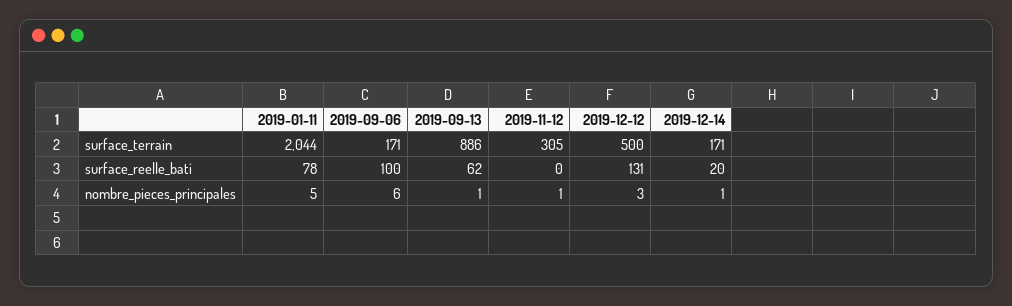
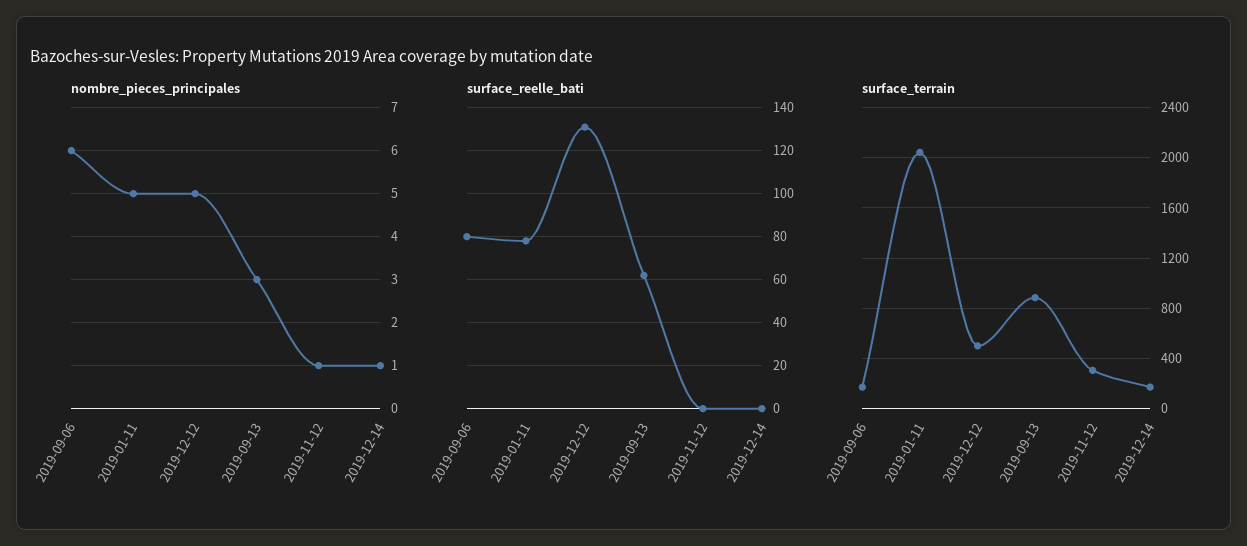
  {
    "surface_terrain": {
      "2019-01-11": 2044,
      "2019-09-06": 171,
      "2019-09-13": 886,
      "2019-11-12": 305,
      "2019-12-12": 500,
      "2019-12-14": 171
    },
    "surface_reelle_bati": {
      "2019-01-11": 78,
-     "2019-09-06": 100,
+     "2019-09-06": 80,
      "2019-09-13": 62,
      "2019-11-12": 0,
      "2019-12-12": 131,
-     "2019-12-14": 20
+     "2019-12-14": 0
    },
    "nombre_pieces_principales": {
      "2019-01-11": 5,
      "2019-09-06": 6,
-     "2019-09-13": 1,
+     "2019-09-13": 3,
      "2019-11-12": 1,
-     "2019-12-12": 3,
+     "2019-12-12": 5,
      "2019-12-14": 1
    }
  }

